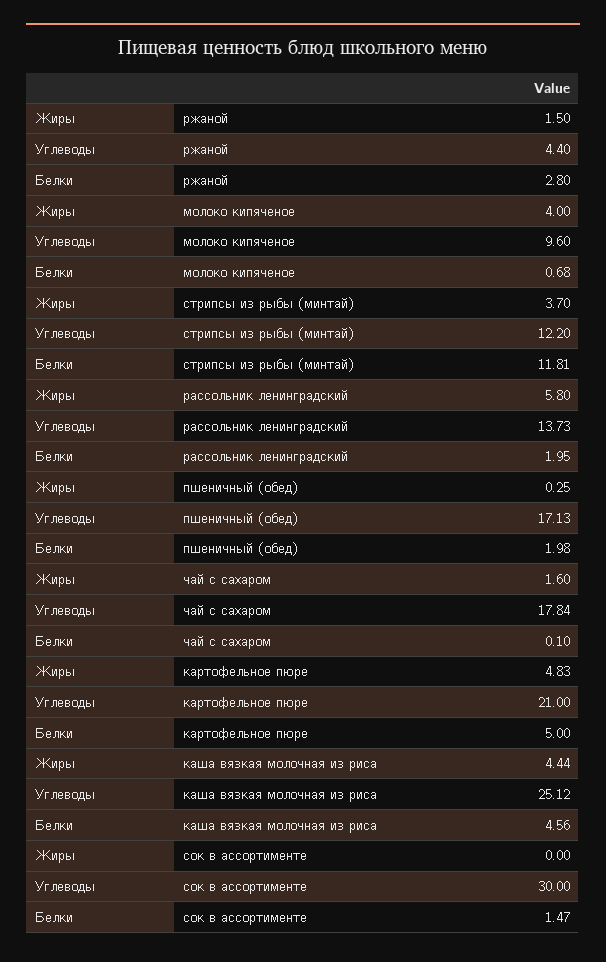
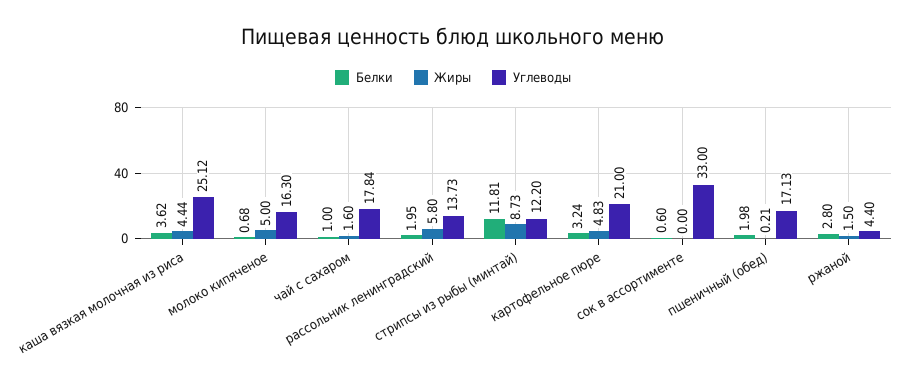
  {
    "Жиры": {
      "ржаной": 1.5,
-     "молоко кипяченое": 4,
+     "молоко кипяченое": 5,
-     "стрипсы из рыбы (минтай)": 3.7,
+     "стрипсы из рыбы (минтай)": 8.73,
      "рассольник ленинградский": 5.8,
-     "пшеничный (обед)": 0.25,
+     "пшеничный (обед)": 0.21,
      "чай с сахаром": 1.6,
      "картофельное пюре": 4.83,
      "каша вязкая молочная из риса": 4.44,
      "сок в ассортименте": 0
    },
    "Углеводы": {
      "ржаной": 4.4,
-     "молоко кипяченое": 9.6,
+     "молоко кипяченое": 16.3,
      "стрипсы из рыбы (минтай)": 12.2,
      "рассольник ленинградский": 13.73,
      "пшеничный (обед)": 17.13,
      "чай с сахаром": 17.84,
      "картофельное пюре": 21,
      "каша вязкая молочная из риса": 25.12,
-     "сок в ассортименте": 30
+     "сок в ассортименте": 33
    },
    "Белки": {
      "ржаной": 2.8,
      "молоко кипяченое": 0.68,
      "стрипсы из рыбы (минтай)": 11.81,
      "рассольник ленинградский": 1.95,
      "пшеничный (обед)": 1.98,
-     "чай с сахаром": 0.1,
+     "чай с сахаром": 1,
-     "картофельное пюре": 5,
+     "картофельное пюре": 3.24,
-     "каша вязкая молочная из риса": 4.56,
+     "каша вязкая молочная из риса": 3.62,
-     "сок в ассортименте": 1.47
+     "сок в ассортименте": 0.6
    }
  }

